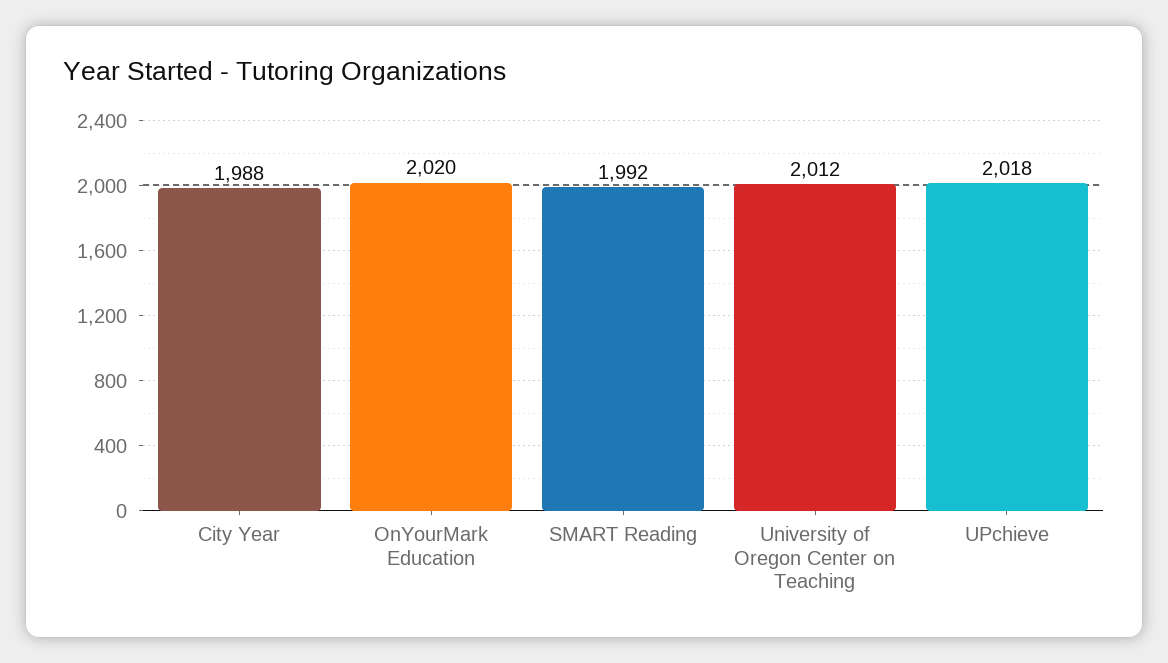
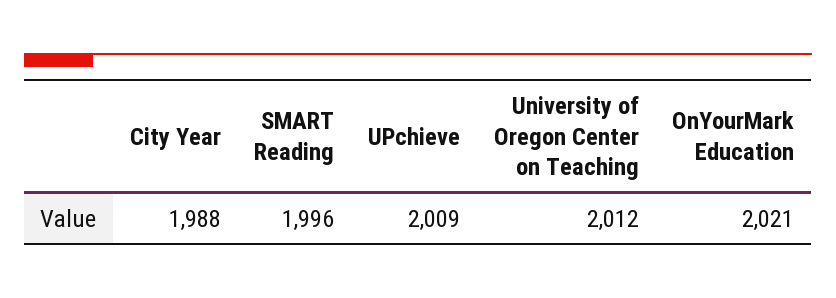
  {
    "City Year": 1988,
-   "OnYourMark Education": 2020,
+   "OnYourMark Education": 2021,
-   "SMART Reading": 1992,
+   "SMART Reading": 1996,
    "University of Oregon Center on Teaching": 2012,
-   "UPchieve": 2018
+   "UPchieve": 2009
  }

